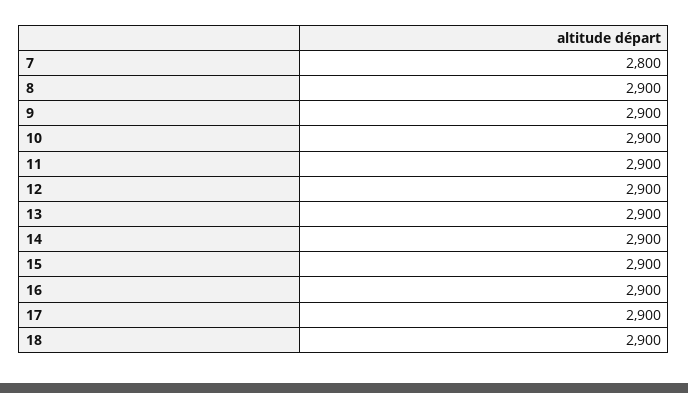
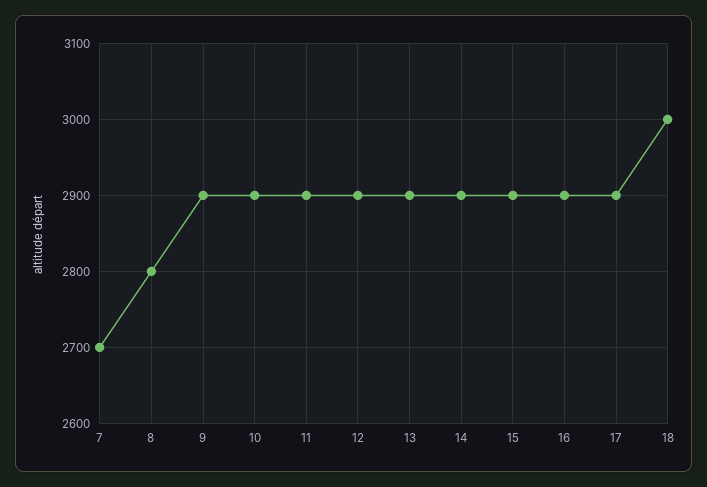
  {
-   "7": 2800,
+   "7": 2700,
-   "8": 2900,
+   "8": 2800,
    "9": 2900,
    "10": 2900,
    "11": 2900,
    "12": 2900,
    "13": 2900,
    "14": 2900,
    "15": 2900,
    "16": 2900,
    "17": 2900,
-   "18": 2900
+   "18": 3000
  }

